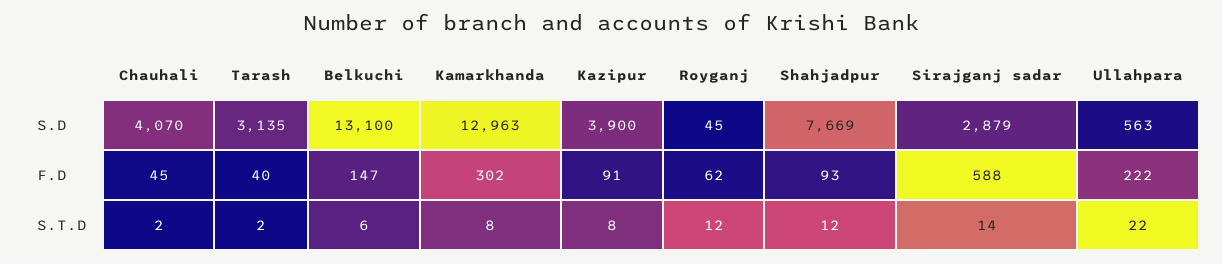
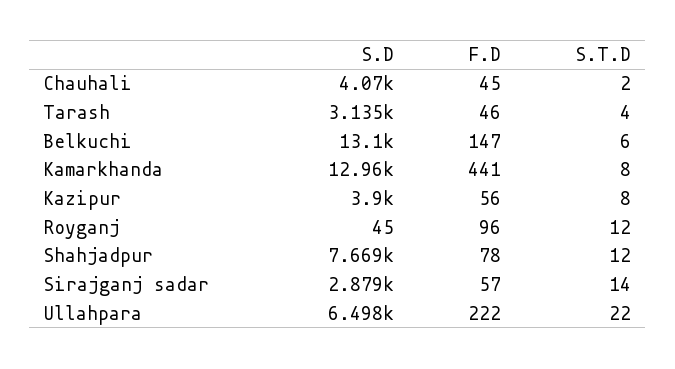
  {
    "Chauhali": {
      "S.D": 4070,
      "F.D": 45,
      "S.T.D": 2
    },
    "Tarash": {
      "S.D": 3135,
-     "F.D": 40,
+     "F.D": 46,
-     "S.T.D": 2
+     "S.T.D": 4
    },
    "Belkuchi": {
      "S.D": 13100,
      "F.D": 147,
      "S.T.D": 6
    },
    "Kamarkhanda": {
      "S.D": 12963,
-     "F.D": 302,
+     "F.D": 441,
      "S.T.D": 8
    },
    "Kazipur": {
      "S.D": 3900,
-     "F.D": 91,
+     "F.D": 56,
      "S.T.D": 8
    },
    "Royganj": {
      "S.D": 45,
-     "F.D": 62,
+     "F.D": 96,
      "S.T.D": 12
    },
    "Shahjadpur": {
      "S.D": 7669,
-     "F.D": 93,
+     "F.D": 78,
      "S.T.D": 12
    },
    "Sirajganj sadar": {
      "S.D": 2879,
-     "F.D": 588,
+     "F.D": 57,
      "S.T.D": 14
    },
    "Ullahpara": {
-     "S.D": 563,
+     "S.D": 6498,
      "F.D": 222,
      "S.T.D": 22
    }
  }

